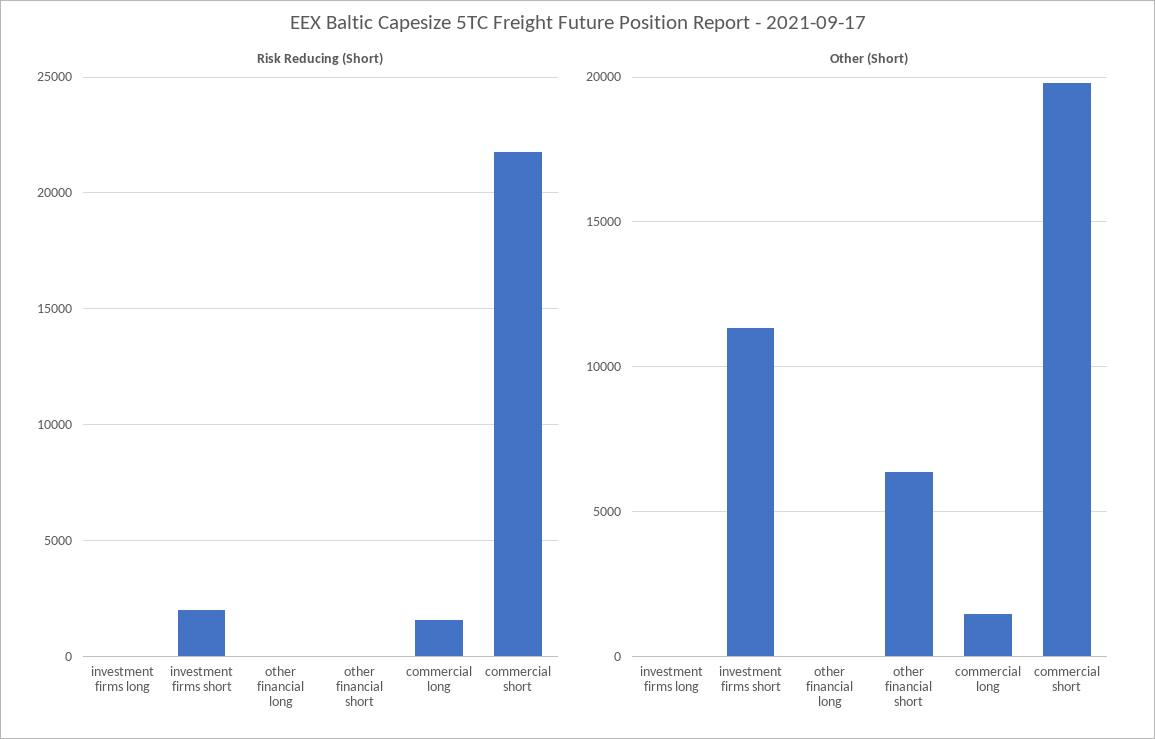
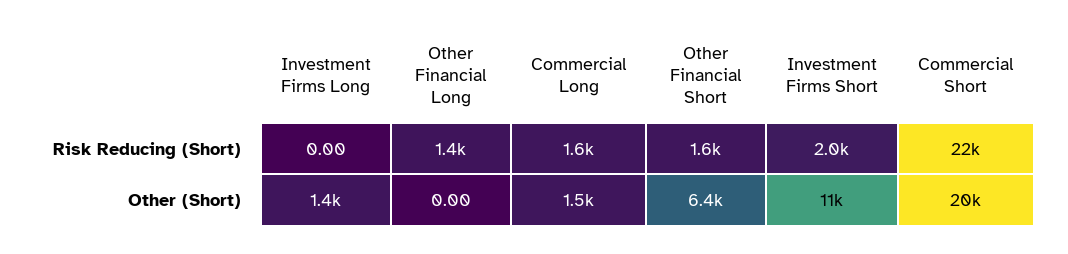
  {
    "Risk Reducing (Short)": {
      "investment firms long": 0,
      "investment firms short": 2000,
-     "other financial long": 0,
+     "other financial long": 1400,
-     "other financial short": 0,
+     "other financial short": 1600,
      "commercial long": 1600,
      "commercial short": 22000
    },
    "Other (Short)": {
-     "investment firms long": 0,
+     "investment firms long": 1400,
      "investment firms short": 11000,
      "other financial long": 0,
      "other financial short": 6400,
      "commercial long": 1500,
      "commercial short": 20000
    }
  }

